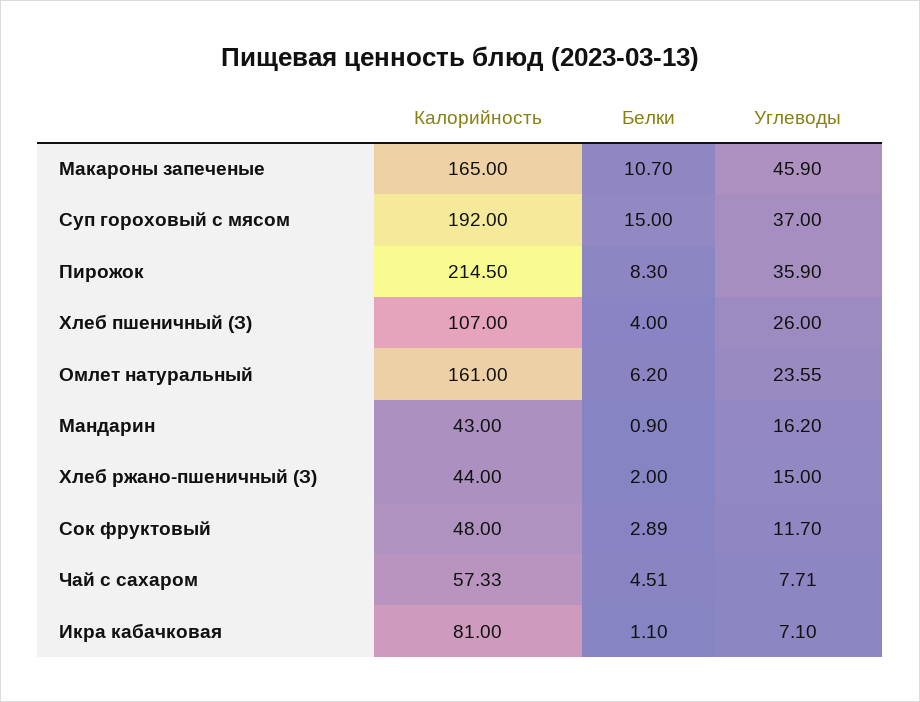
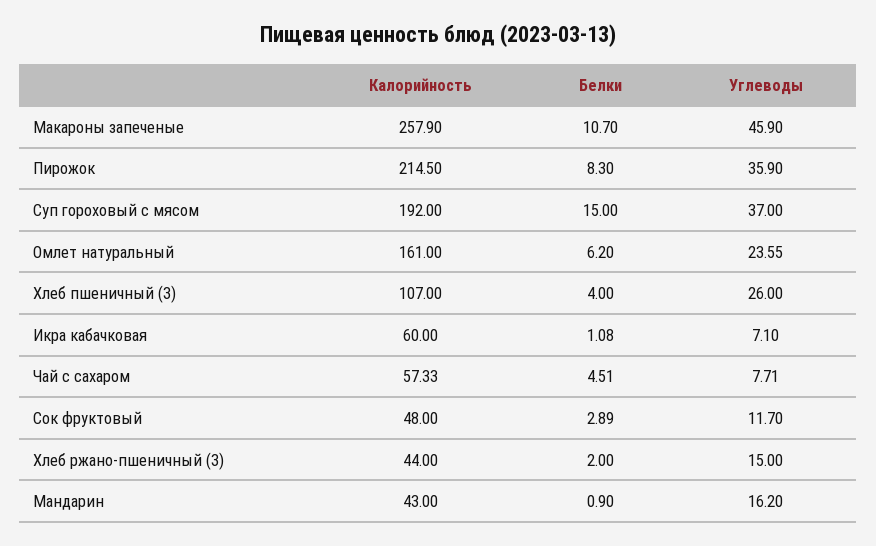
  {
    "Калорийность": {
-     "Макароны запеченые": 165,
+     "Макароны запеченые": 257.9,
      "Суп гороховый с мясом": 192,
      "Пирожок": 214.5,
      "Хлеб пшеничный (З)": 107,
      "Омлет натуральный": 161,
      "Мандарин": 43,
      "Хлеб ржано-пшеничный (З)": 44,
      "Сок фруктовый": 48,
      "Чай с сахаром": 57.33,
-     "Икра кабачковая": 81
+     "Икра кабачковая": 60
    },
    "Белки": {
      "Макароны запеченые": 10.7,
      "Суп гороховый с мясом": 15,
      "Пирожок": 8.3,
      "Хлеб пшеничный (З)": 4,
      "Омлет натуральный": 6.2,
      "Мандарин": 0.9,
      "Хлеб ржано-пшеничный (З)": 2,
      "Сок фруктовый": 2.89,
      "Чай с сахаром": 4.51,
-     "Икра кабачковая": 1.1
+     "Икра кабачковая": 1.08
    },
    "Углеводы": {
      "Макароны запеченые": 45.9,
      "Суп гороховый с мясом": 37,
      "Пирожок": 35.9,
      "Хлеб пшеничный (З)": 26,
      "Омлет натуральный": 23.55,
      "Мандарин": 16.2,
      "Хлеб ржано-пшеничный (З)": 15,
      "Сок фруктовый": 11.7,
      "Чай с сахаром": 7.71,
      "Икра кабачковая": 7.1
    }
  }

